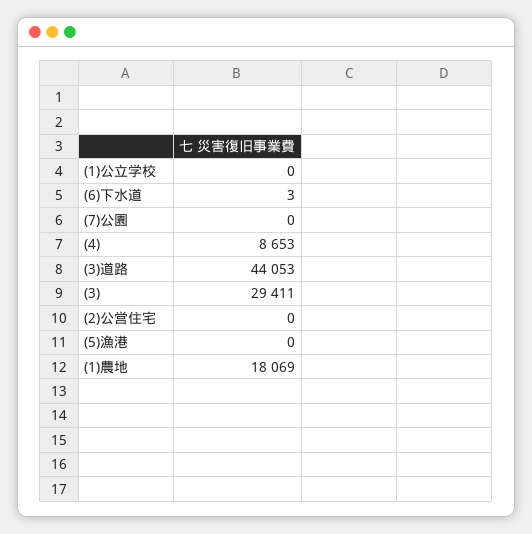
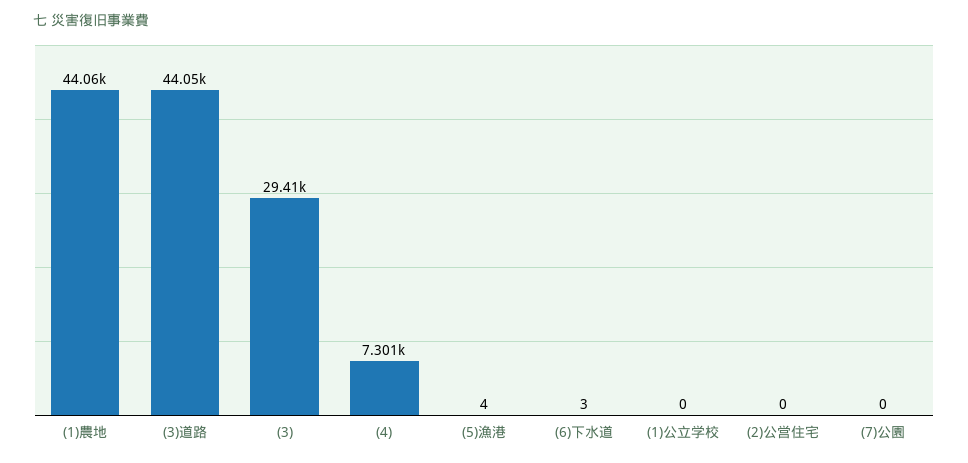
  {
    "(1)公立学校": 0,
    "(6)下水道": 3,
    "(7)公園": 0,
-   "(4)": 8653,
+   "(4)": 7301,
    "(3)道路": 44053,
    "(3)": 29411,
    "(2)公営住宅": 0,
-   "(5)漁港": 0,
+   "(5)漁港": 4,
-   "(1)農地": 18069
+   "(1)農地": 44060
  }

